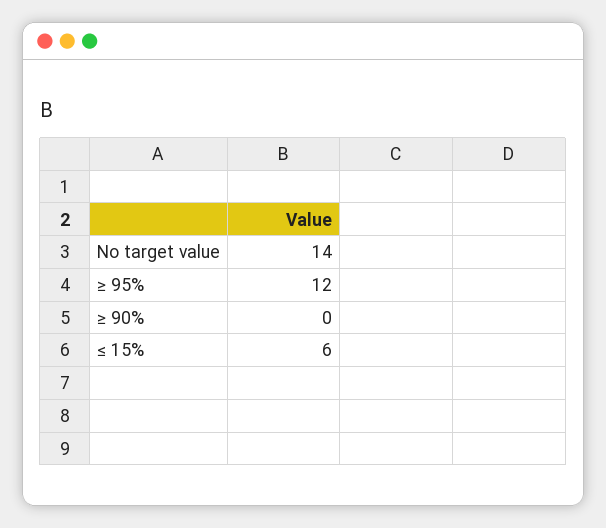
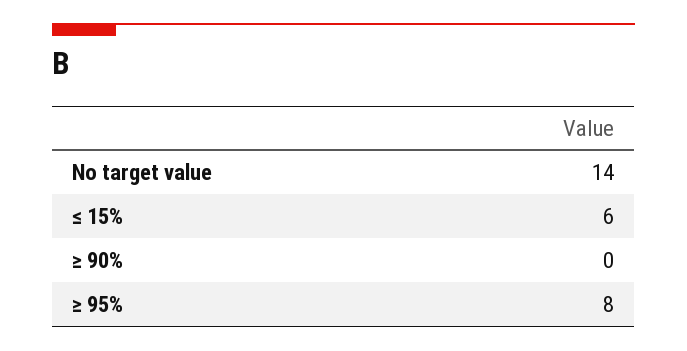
  {
    "No target value": 14,
-   "≥ 95%": 12,
+   "≥ 95%": 8,
    "≥ 90%": 0,
    "≤ 15%": 6
  }

